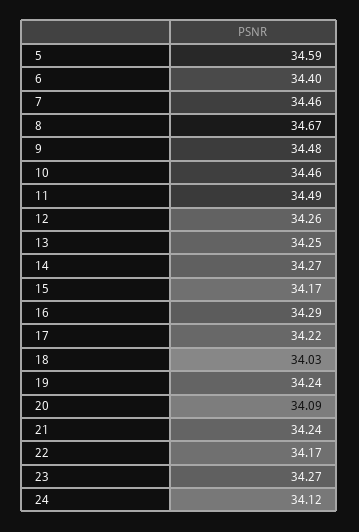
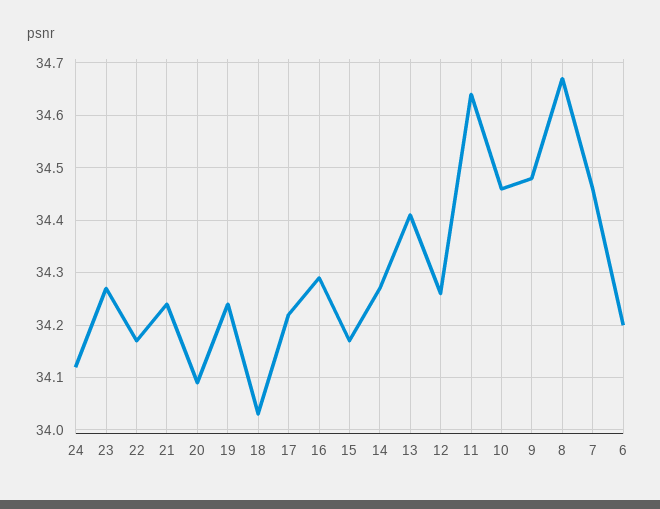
  {
-   "5": 34.59,
-   "6": 34.4,
+   "6": 34.2,
    "7": 34.46,
    "8": 34.67,
    "9": 34.48,
    "10": 34.46,
-   "11": 34.49,
+   "11": 34.65,
    "12": 34.26,
-   "13": 34.25,
+   "13": 34.4,
    "14": 34.27,
    "15": 34.17,
    "16": 34.29,
    "17": 34.22,
    "18": 34.03,
    "19": 34.24,
    "20": 34.09,
    "21": 34.24,
    "22": 34.17,
    "23": 34.27,
    "24": 34.12
  }

